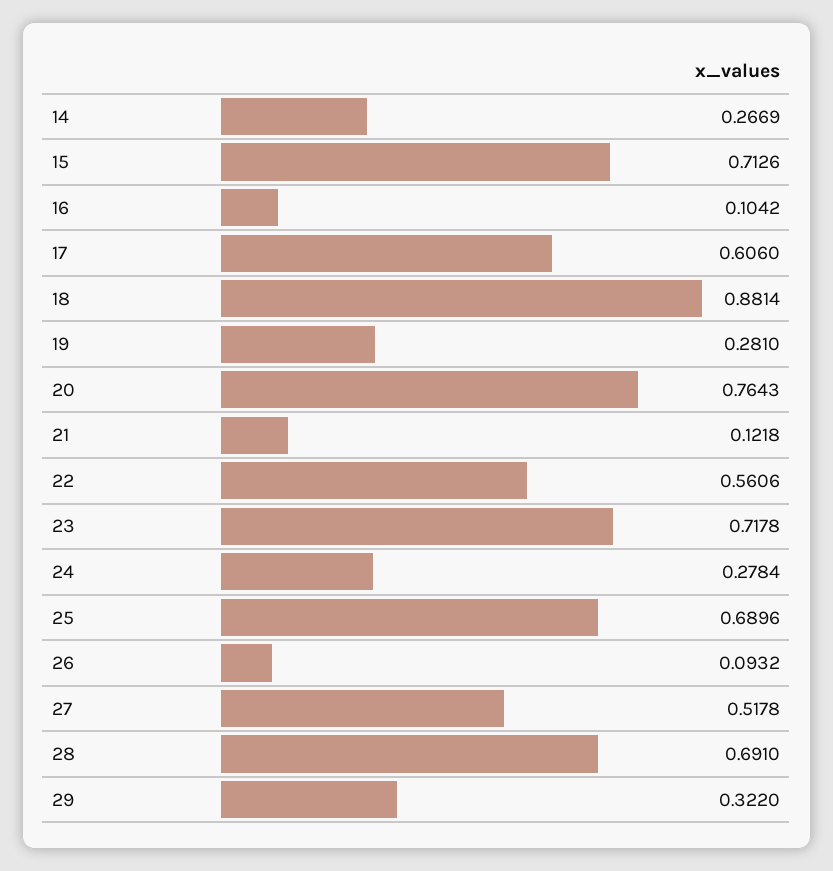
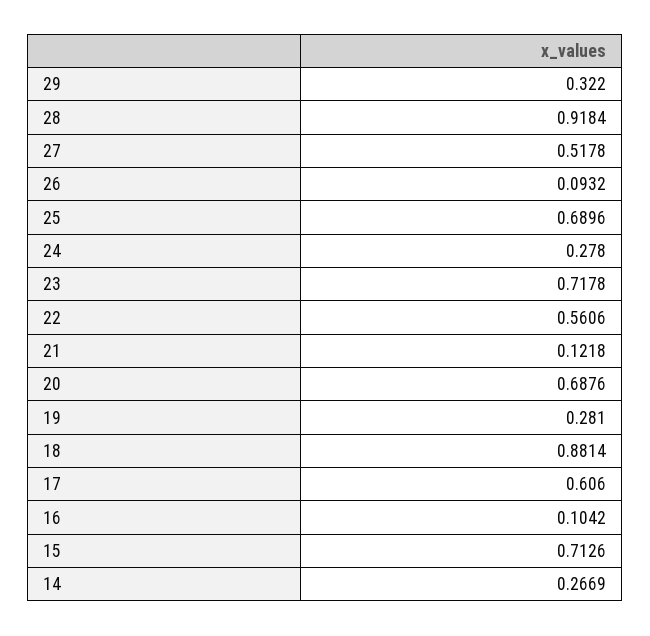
  {
    "14": 0.2669,
    "15": 0.7126,
    "16": 0.1042,
    "17": 0.606,
    "18": 0.8814,
    "19": 0.281,
-   "20": 0.7643,
+   "20": 0.6876,
    "21": 0.1218,
    "22": 0.5606,
    "23": 0.7178,
-   "24": 0.2784,
+   "24": 0.278,
    "25": 0.6896,
    "26": 0.0932,
    "27": 0.5178,
-   "28": 0.691,
+   "28": 0.9184,
    "29": 0.322
  }

